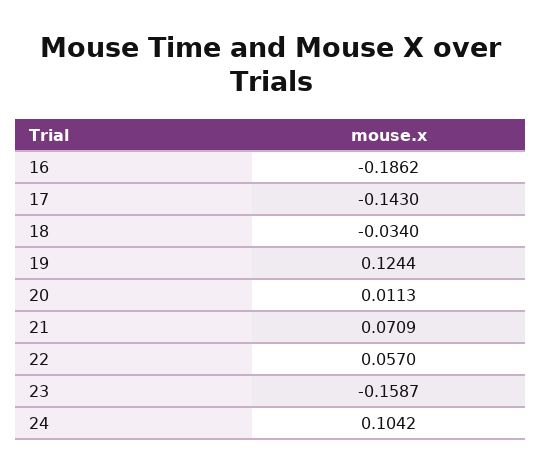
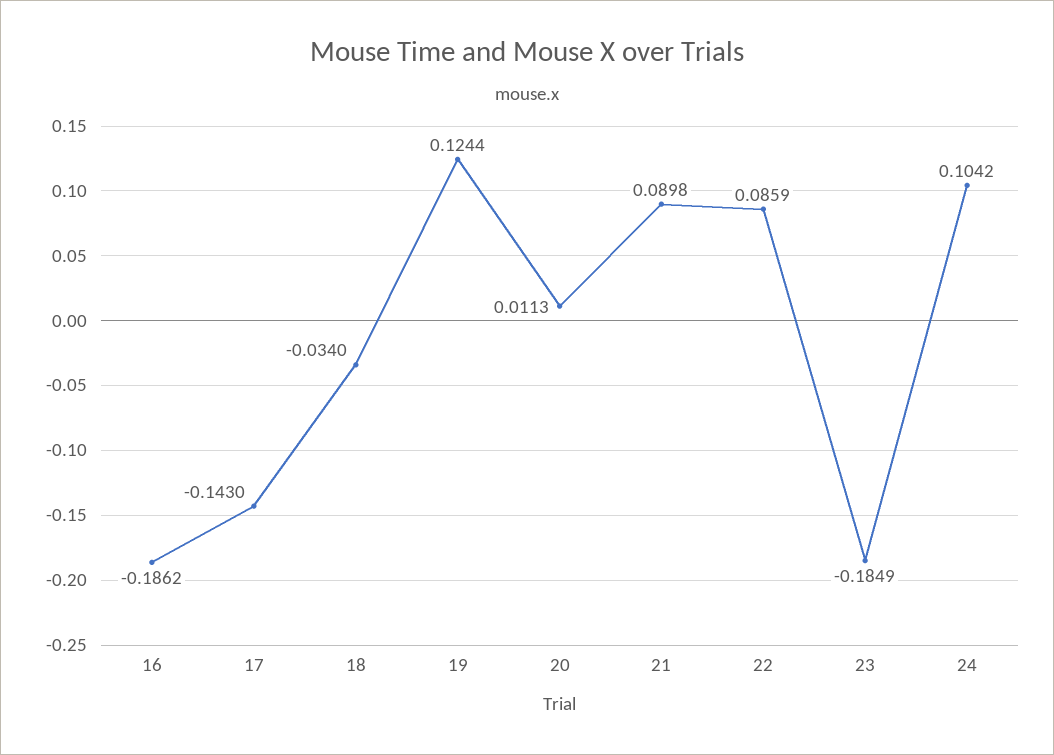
  {
    "16": -0.1862,
    "17": -0.143,
    "18": -0.034,
    "19": 0.1244,
    "20": 0.0113,
-   "21": 0.0709,
+   "21": 0.0898,
-   "22": 0.057,
+   "22": 0.0859,
-   "23": -0.1587,
+   "23": -0.1849,
    "24": 0.1042
  }

